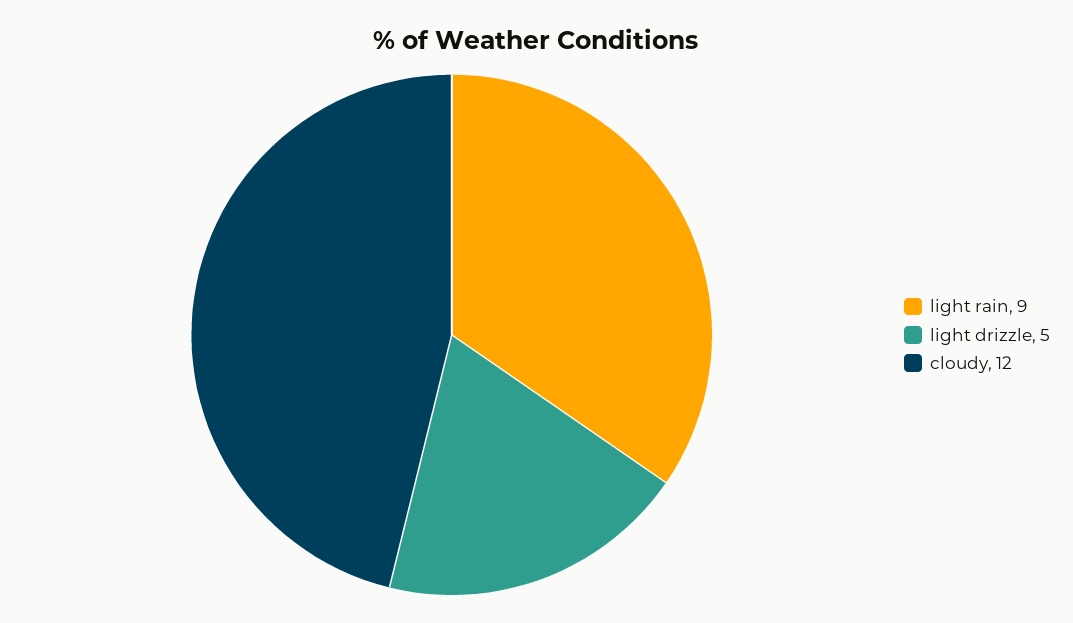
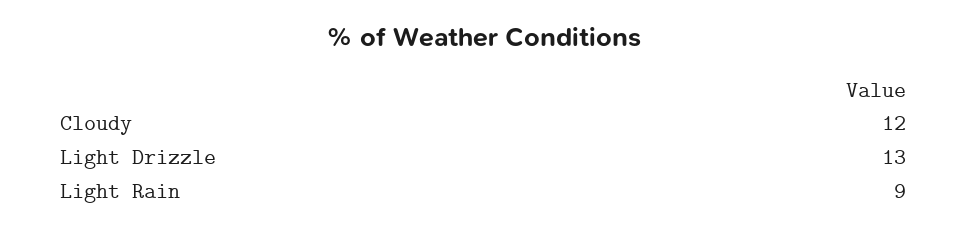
  {
    "light rain": 9,
-   "light drizzle": 5,
+   "light drizzle": 13,
    "cloudy": 12
  }

